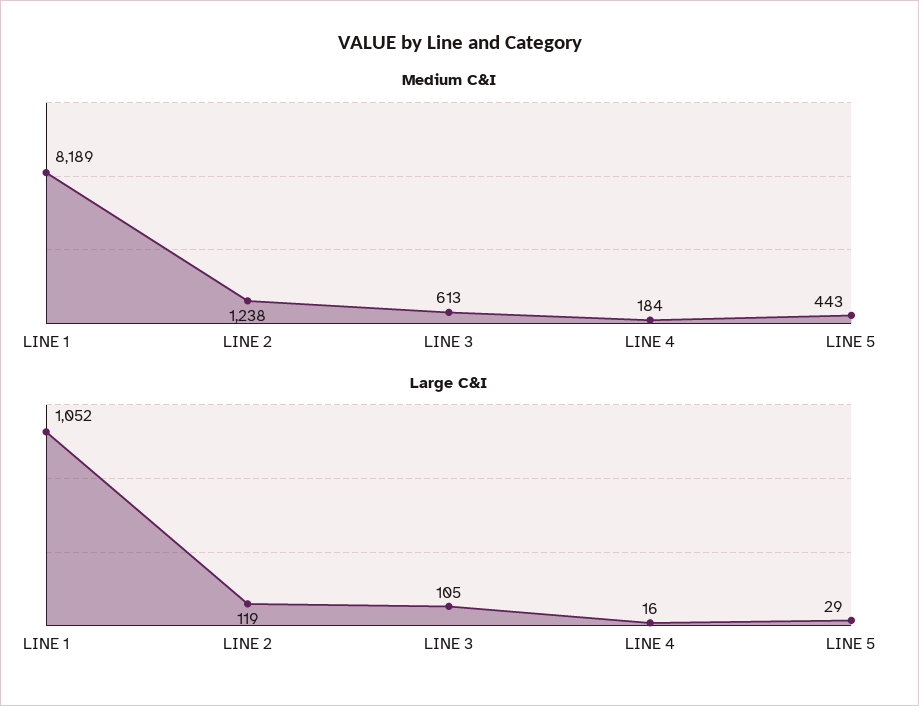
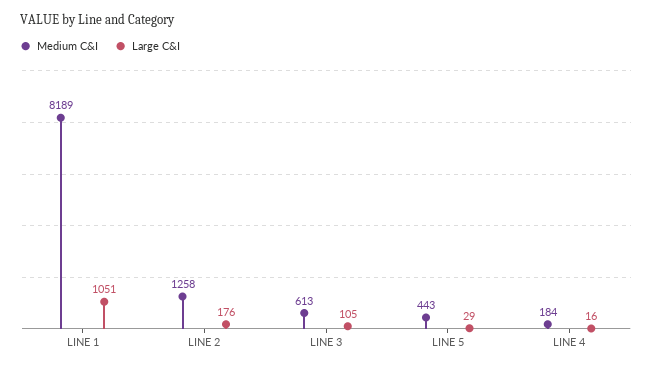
  {
    "Medium C&I": {
      "LINE 1": 8189,
-     "LINE 2": 1238,
+     "LINE 2": 1258,
      "LINE 3": 613,
      "LINE 4": 184,
      "LINE 5": 443
    },
    "Large C&I": {
-     "LINE 1": 1052,
+     "LINE 1": 1051,
-     "LINE 2": 119,
+     "LINE 2": 176,
      "LINE 3": 105,
      "LINE 4": 16,
      "LINE 5": 29
    }
  }

